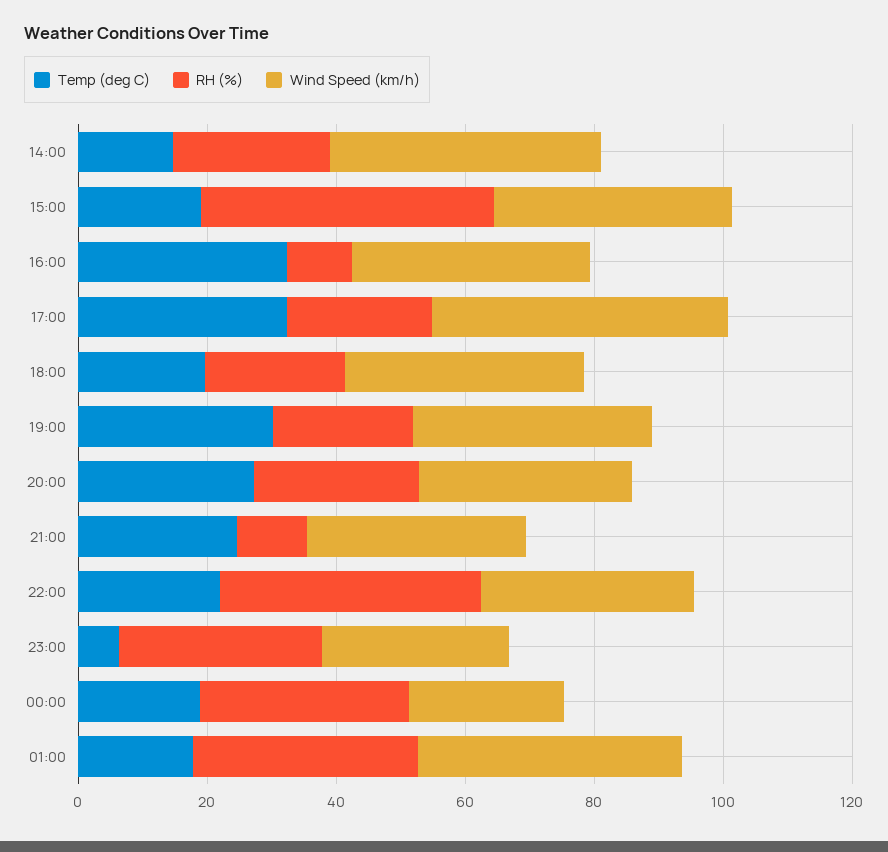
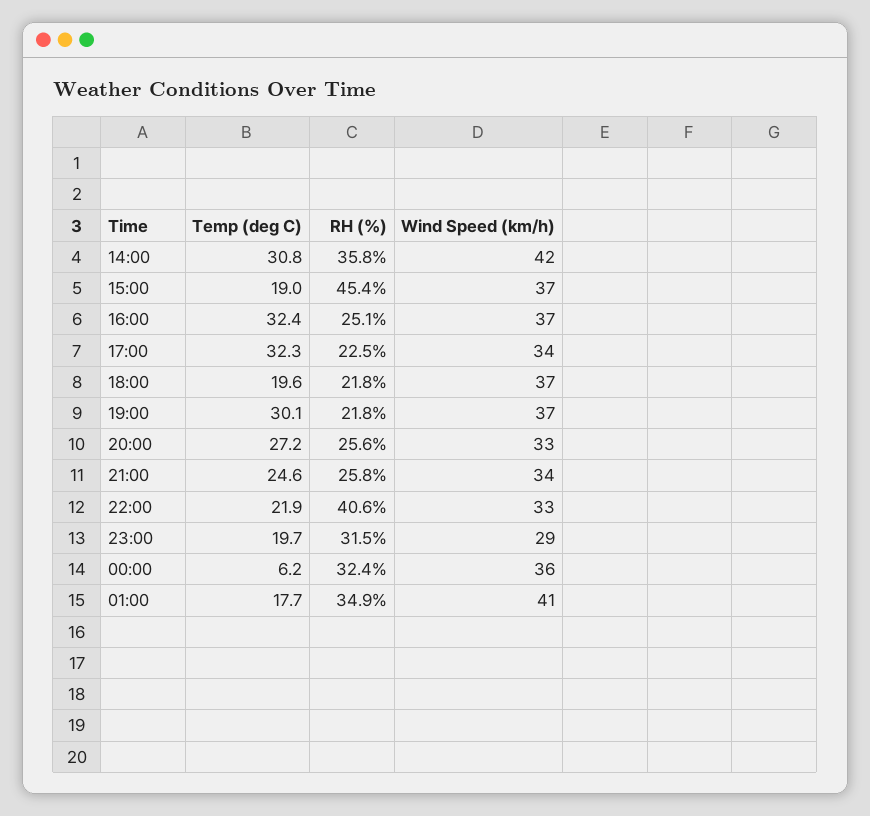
  {
    "Temp (deg C)": {
-     "14:00": 15,
+     "14:00": 30.8,
      "15:00": 19,
      "16:00": 32.4,
      "17:00": 32.3,
      "18:00": 19.6,
      "19:00": 30.1,
      "20:00": 27.2,
      "21:00": 24.6,
      "22:00": 21.9,
-     "23:00": 5,
+     "23:00": 19.7,
-     "00:00": 20,
+     "00:00": 6.2,
      "01:00": 17.7
    },
    "RH (%)": {
-     "14:00": 25,
+     "14:00": 35.8,
      "15:00": 45.4,
-     "16:00": 10,
+     "16:00": 25.1,
      "17:00": 22.5,
      "18:00": 21.8,
      "19:00": 21.8,
      "20:00": 25.6,
-     "21:00": 10,
+     "21:00": 25.8,
      "22:00": 40.6,
      "23:00": 31.5,
      "00:00": 32.4,
      "01:00": 34.9
    },
    "Wind Speed (km/h)": {
      "14:00": 42,
      "15:00": 37,
      "16:00": 37,
-     "17:00": 45,
+     "17:00": 34,
      "18:00": 37,
      "19:00": 37,
      "20:00": 33,
      "21:00": 34,
      "22:00": 33,
      "23:00": 29,
-     "00:00": 25,
+     "00:00": 36,
      "01:00": 41
    }
  }

